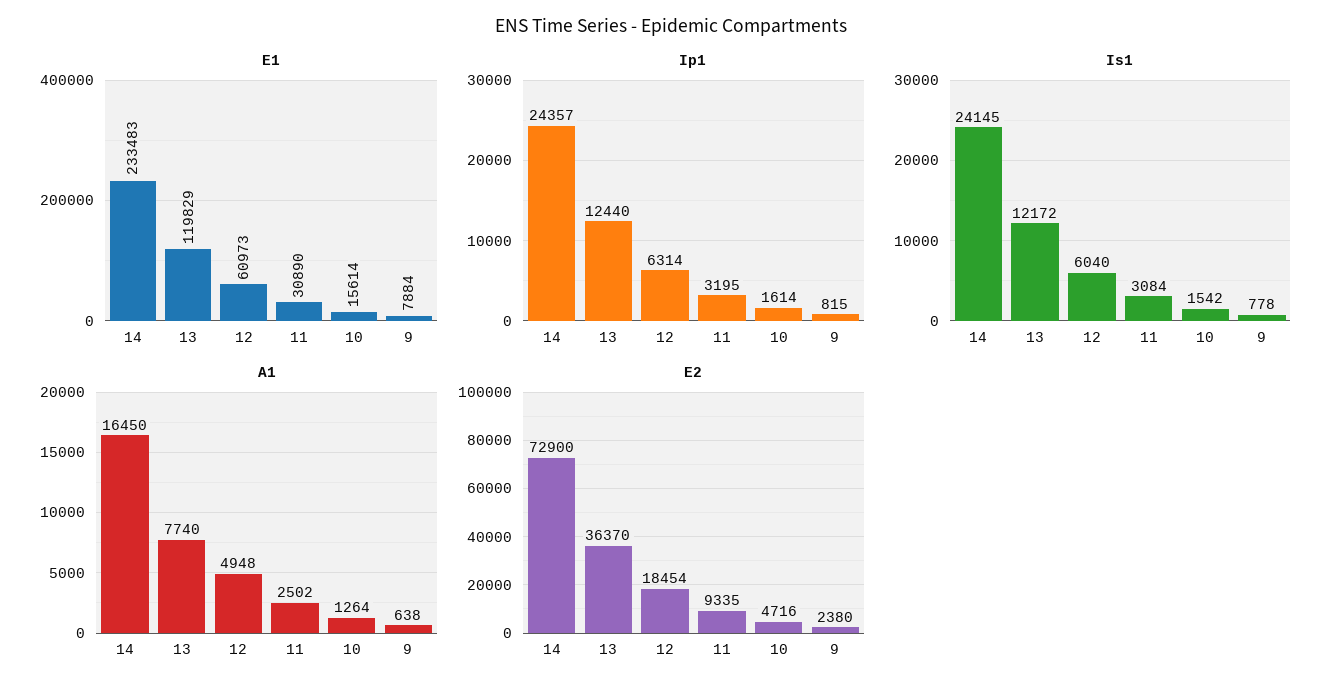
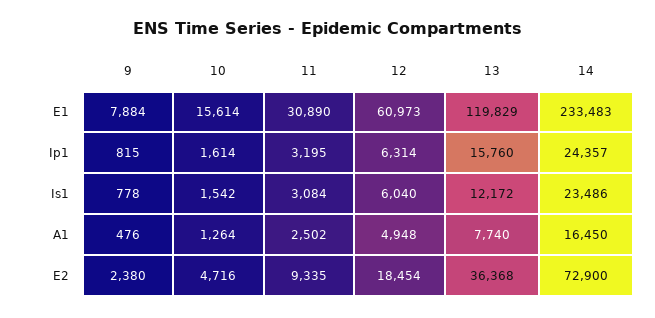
  {
    "E1": {
      "14": 233483,
      "13": 119829,
      "12": 60973,
      "11": 30890,
      "10": 15614,
      "9": 7884
    },
    "Ip1": {
      "14": 24357,
-     "13": 12440,
+     "13": 15760,
      "12": 6314,
      "11": 3195,
      "10": 1614,
      "9": 815
    },
    "Is1": {
-     "14": 24145,
+     "14": 23486,
      "13": 12172,
      "12": 6040,
      "11": 3084,
      "10": 1542,
      "9": 778
    },
    "A1": {
      "14": 16450,
      "13": 7740,
      "12": 4948,
      "11": 2502,
      "10": 1264,
-     "9": 638
+     "9": 476
    },
    "E2": {
      "14": 72900,
-     "13": 36370,
+     "13": 36368,
      "12": 18454,
      "11": 9335,
      "10": 4716,
      "9": 2380
    }
  }

